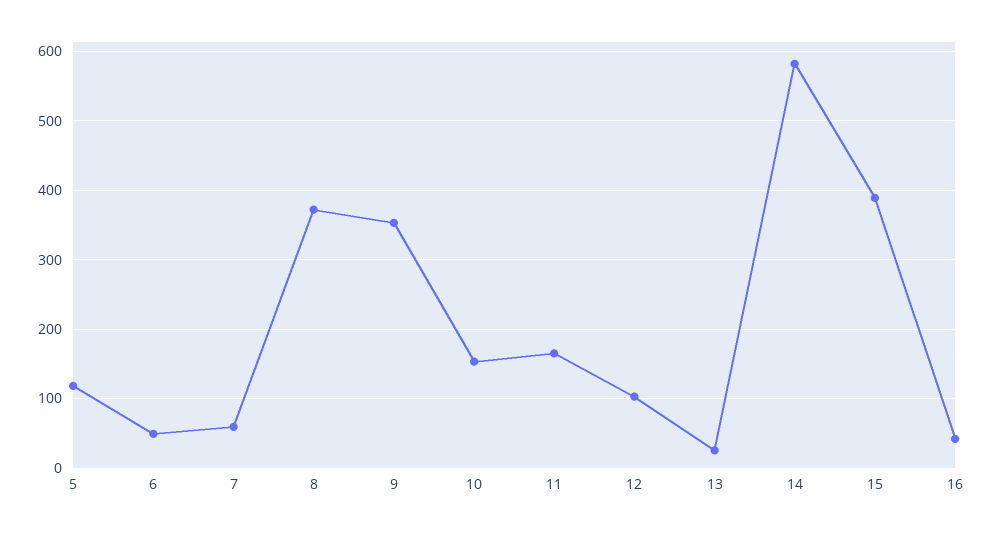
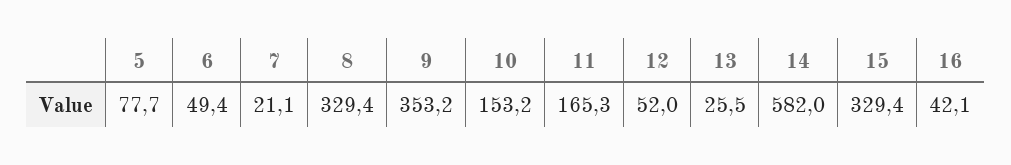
  {
-   "5": 120,
+   "5": 77.7,
    "6": 49.4,
-   "7": 60,
+   "7": 21.1,
-   "8": 370,
+   "8": 329.4,
    "9": 353.2,
    "10": 153.2,
    "11": 165.3,
-   "12": 100,
+   "12": 52,
    "13": 25.5,
    "14": 582,
-   "15": 390,
+   "15": 329.4,
    "16": 42.1
  }

